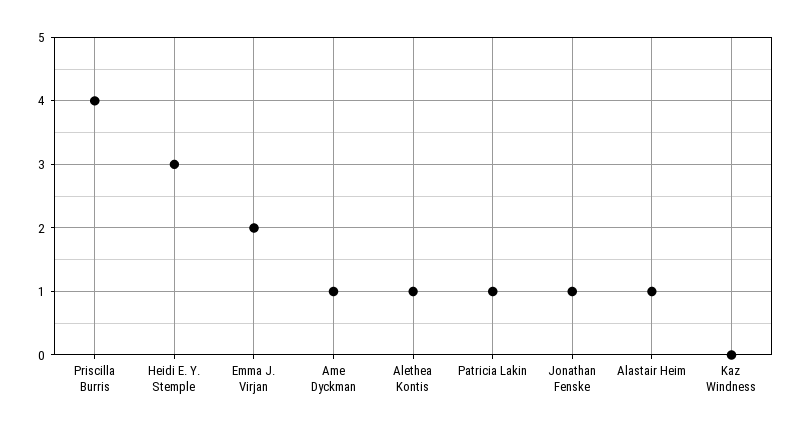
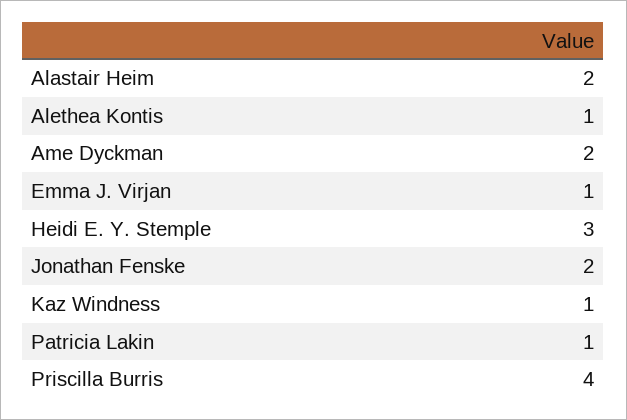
  {
    "Priscilla Burris": 4,
    "Heidi E. Y. Stemple": 3,
-   "Emma J. Virjan": 2,
+   "Emma J. Virjan": 1,
-   "Ame Dyckman": 1,
+   "Ame Dyckman": 2,
    "Alethea Kontis": 1,
    "Patricia Lakin": 1,
-   "Jonathan Fenske": 1,
+   "Jonathan Fenske": 2,
-   "Alastair Heim": 1,
+   "Alastair Heim": 2,
-   "Kaz Windness": 0
+   "Kaz Windness": 1
  }

